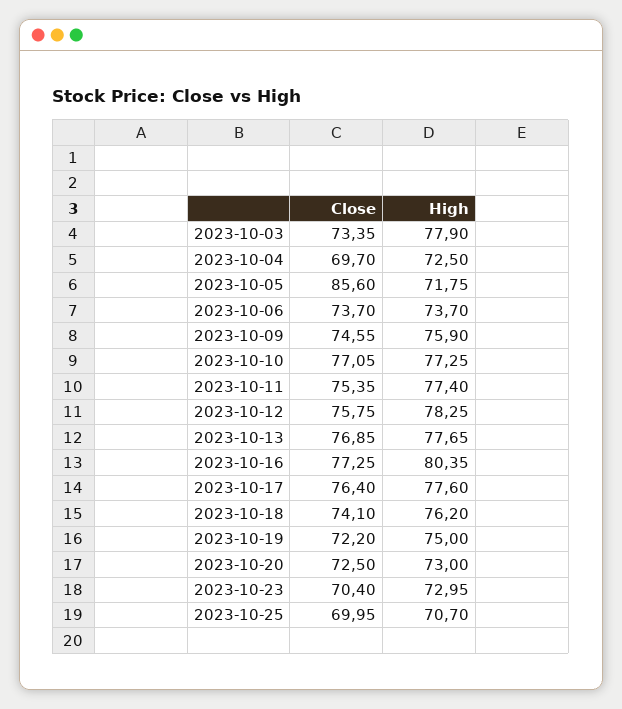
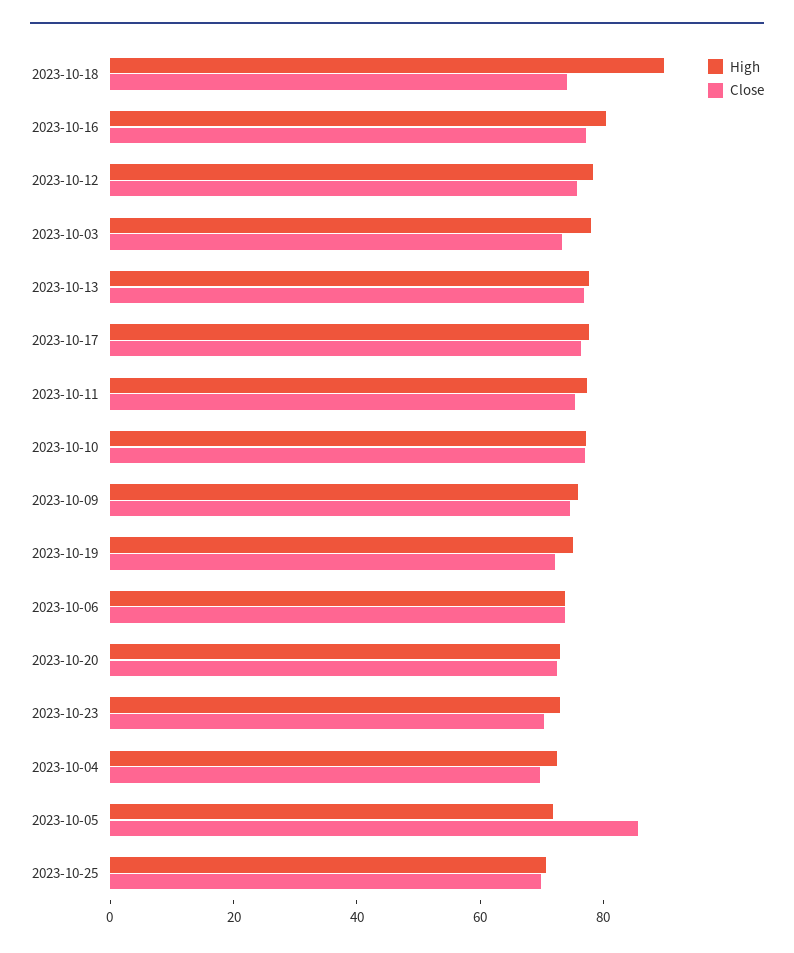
  {
    "Close": {
      "2023-10-03": 73.35,
      "2023-10-04": 69.7,
      "2023-10-05": 85.6,
      "2023-10-06": 73.7,
      "2023-10-09": 74.55,
      "2023-10-10": 77.05,
      "2023-10-11": 75.35,
      "2023-10-12": 75.75,
      "2023-10-13": 76.85,
      "2023-10-16": 77.25,
      "2023-10-17": 76.4,
      "2023-10-18": 74.1,
      "2023-10-19": 72.2,
      "2023-10-20": 72.5,
      "2023-10-23": 70.4,
      "2023-10-25": 69.95
    },
    "High": {
      "2023-10-03": 77.9,
      "2023-10-04": 72.5,
      "2023-10-05": 71.75,
      "2023-10-06": 73.7,
      "2023-10-09": 75.9,
      "2023-10-10": 77.25,
      "2023-10-11": 77.4,
      "2023-10-12": 78.25,
      "2023-10-13": 77.65,
      "2023-10-16": 80.35,
      "2023-10-17": 77.6,
-     "2023-10-18": 76.2,
+     "2023-10-18": 90,
      "2023-10-19": 75,
      "2023-10-20": 73,
      "2023-10-23": 72.95,
      "2023-10-25": 70.7
    }
  }

